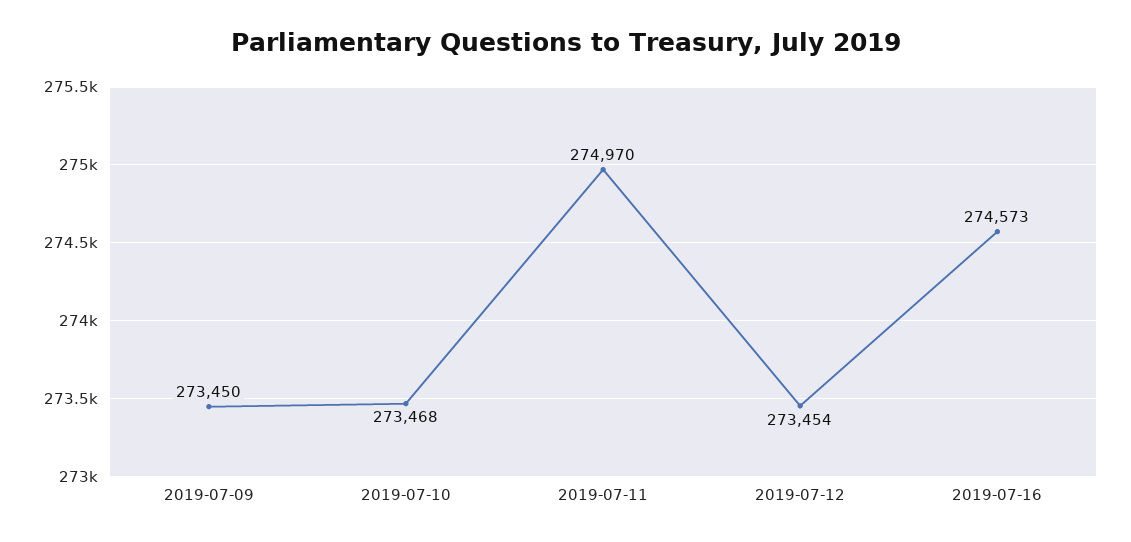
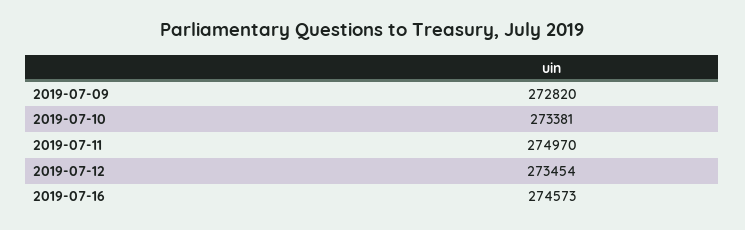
  {
-   "2019-07-09": 273450,
+   "2019-07-09": 272820,
-   "2019-07-10": 273468,
+   "2019-07-10": 273381,
    "2019-07-11": 274970,
    "2019-07-12": 273454,
    "2019-07-16": 274573
  }

